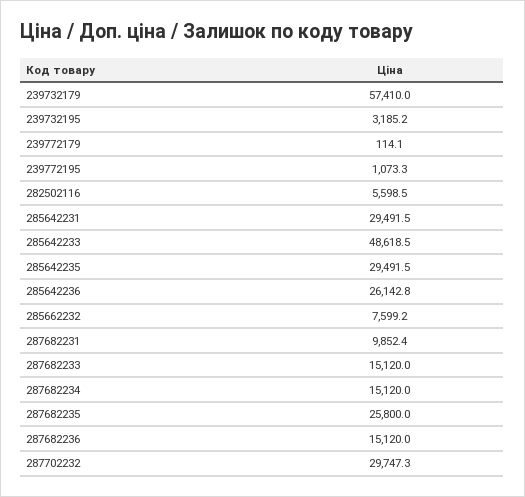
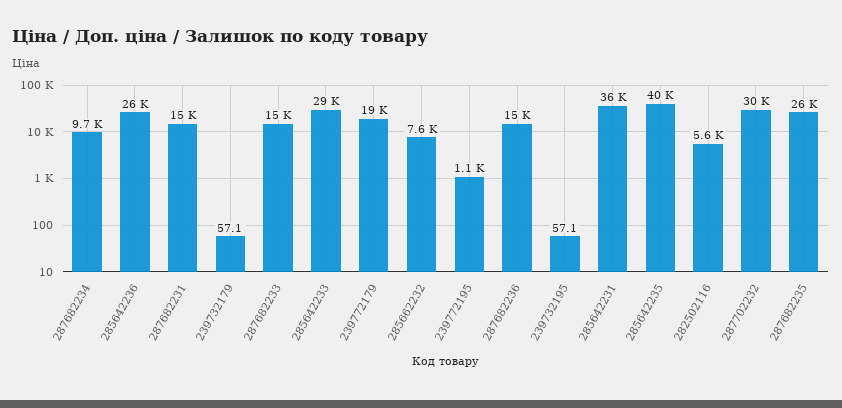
  {
-   "239732179": 57410,
+   "239732179": 57.1,
-   "239732195": 3185.2,
+   "239732195": 57.1,
-   "239772179": 114.1,
+   "239772179": 19000,
    "239772195": 1073.3,
    "282502116": 5598.5,
-   "285642231": 29491.5,
+   "285642231": 36000,
-   "285642233": 48618.5,
+   "285642233": 29000,
-   "285642235": 29491.5,
+   "285642235": 40000,
    "285642236": 26142.8,
    "285662232": 7599.2,
-   "287682231": 9852.4,
+   "287682231": 15000,
    "287682233": 15120,
-   "287682234": 15120,
+   "287682234": 9700,
    "287682235": 25800,
    "287682236": 15120,
    "287702232": 29747.3
  }

